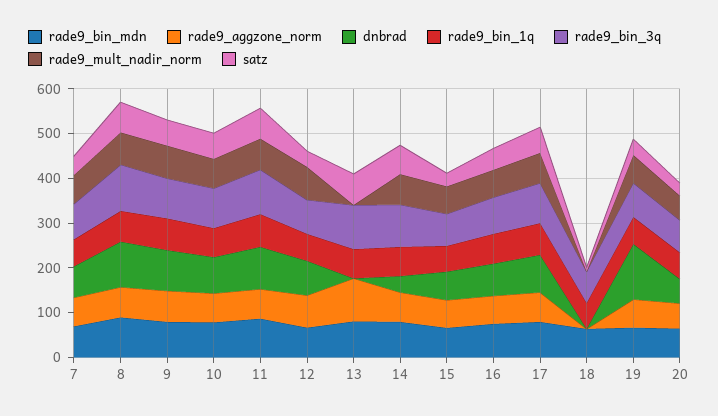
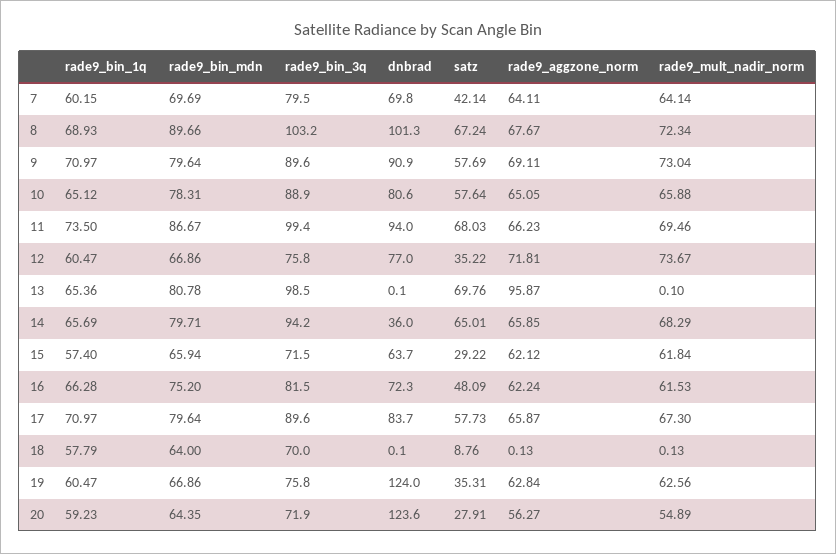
  {
    "rade9_bin_mdn": {
      "7": 69.69,
      "8": 89.66,
      "9": 79.64,
      "10": 78.31,
      "11": 86.67,
      "12": 66.86,
      "13": 80.78,
      "14": 79.71,
      "15": 65.94,
      "16": 75.2,
      "17": 79.64,
      "18": 64,
      "19": 66.86,
      "20": 64.35
    },
    "rade9_aggzone_norm": {
      "7": 64.11,
      "8": 67.67,
      "9": 69.11,
      "10": 65.05,
      "11": 66.23,
      "12": 71.81,
      "13": 95.87,
      "14": 65.85,
      "15": 62.12,
      "16": 62.24,
      "17": 65.87,
      "18": 0.13,
      "19": 62.84,
      "20": 56.27
    },
    "dnbrad": {
      "7": 69.8,
      "8": 101.3,
      "9": 90.9,
      "10": 80.6,
      "11": 94,
      "12": 77,
      "13": 0.1,
      "14": 36,
      "15": 63.7,
      "16": 72.3,
      "17": 83.7,
      "18": 0.1,
      "19": 124,
-     "20": 60
+     "20": 123.6
    },
    "rade9_bin_1q": {
      "7": 60.15,
      "8": 68.93,
      "9": 70.97,
      "10": 65.12,
      "11": 73.5,
      "12": 60.47,
      "13": 65.36,
      "14": 65.69,
      "15": 57.4,
      "16": 66.28,
      "17": 70.97,
      "18": 57.79,
      "19": 60.47,
      "20": 59.23
    },
    "rade9_bin_3q": {
      "7": 79.5,
      "8": 103.2,
      "9": 89.6,
      "10": 88.9,
      "11": 99.4,
      "12": 75.8,
      "13": 98.5,
      "14": 94.2,
      "15": 71.5,
      "16": 81.5,
      "17": 89.6,
      "18": 70,
      "19": 75.8,
      "20": 71.9
    },
    "rade9_mult_nadir_norm": {
      "7": 64.14,
      "8": 72.34,
      "9": 73.04,
      "10": 65.88,
      "11": 69.46,
      "12": 73.67,
      "13": 0.1,
      "14": 68.29,
      "15": 61.84,
      "16": 61.53,
      "17": 67.3,
      "18": 0.13,
      "19": 62.56,
      "20": 54.89
    },
    "satz": {
      "7": 42.14,
      "8": 67.24,
      "9": 57.69,
      "10": 57.64,
      "11": 68.03,
      "12": 35.22,
      "13": 69.76,
      "14": 65.01,
      "15": 29.22,
      "16": 48.09,
      "17": 57.73,
      "18": 8.76,
      "19": 35.31,
      "20": 27.91
    }
  }

